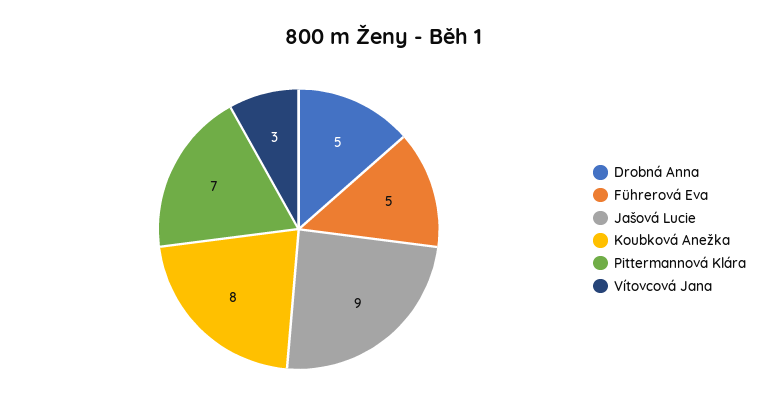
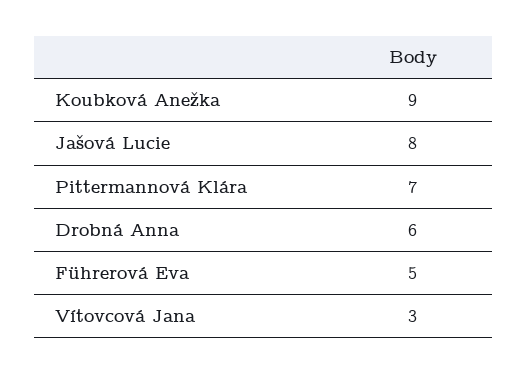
  {
-   "Drobná Anna": 5,
+   "Drobná Anna": 6,
    "Führerová Eva": 5,
-   "Jašová Lucie": 9,
+   "Jašová Lucie": 8,
-   "Koubková Anežka": 8,
+   "Koubková Anežka": 9,
    "Pittermannová Klára": 7,
    "Vítovcová Jana": 3
  }

